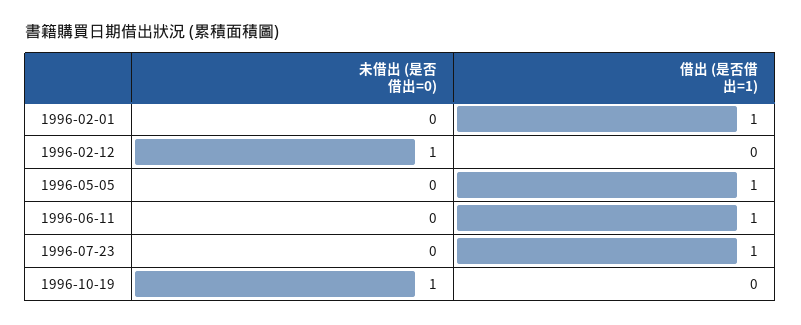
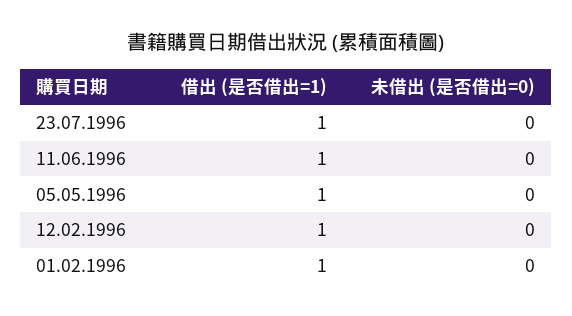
  {
    "未借出 (是否借出=0)": {
      "1996-02-01": 0,
-     "1996-02-12": 1,
+     "1996-02-12": 0,
      "1996-05-05": 0,
      "1996-06-11": 0,
-     "1996-07-23": 0,
+     "1996-07-23": 0
-     "1996-10-19": 1
    },
    "借出 (是否借出=1)": {
      "1996-02-01": 1,
-     "1996-02-12": 0,
+     "1996-02-12": 1,
      "1996-05-05": 1,
      "1996-06-11": 1,
-     "1996-07-23": 1,
+     "1996-07-23": 1
-     "1996-10-19": 0
    }
  }

